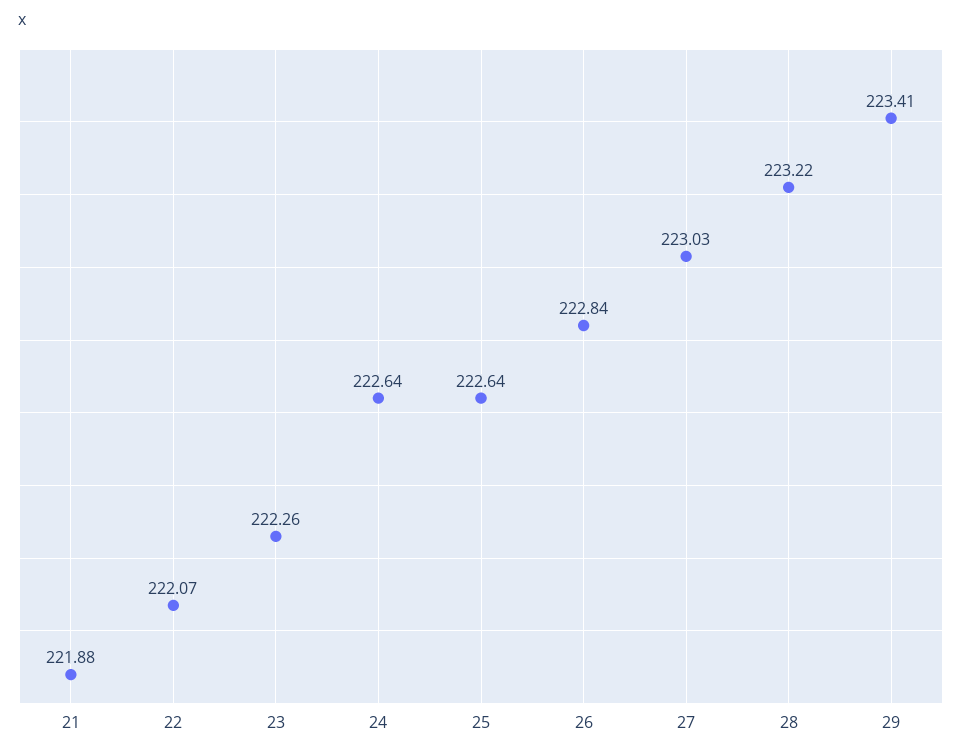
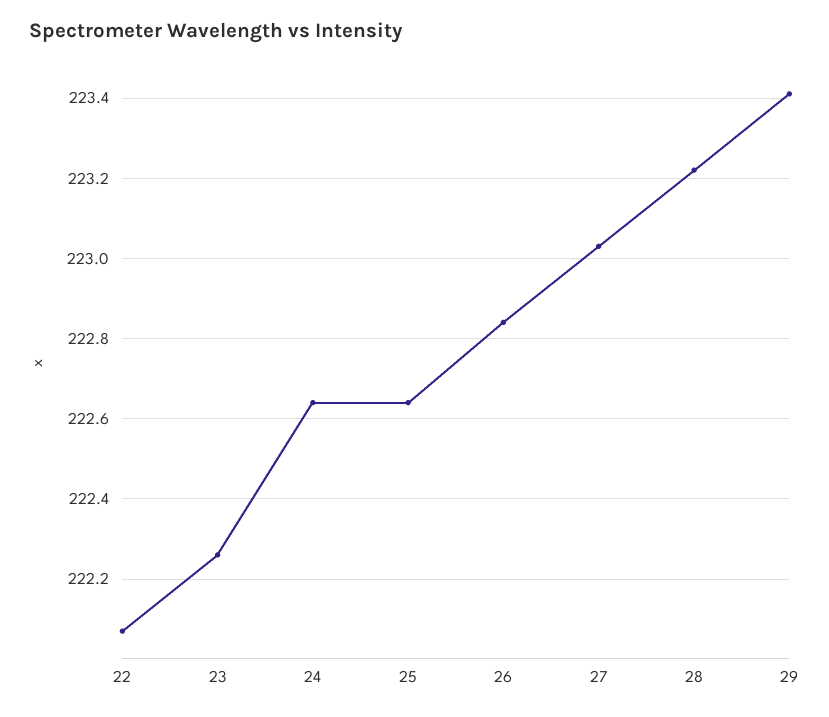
  {
-   "21": 221.88,
    "22": 222.07,
    "23": 222.26,
    "24": 222.64,
    "25": 222.64,
    "26": 222.84,
    "27": 223.03,
    "28": 223.22,
    "29": 223.41
  }

